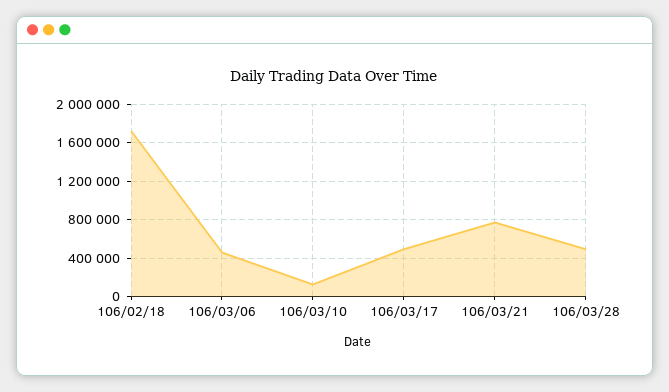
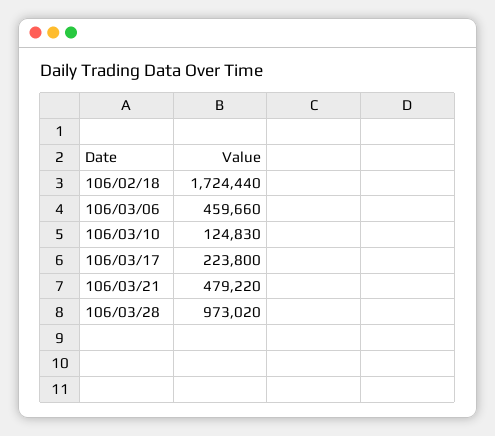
  {
    "106/02/18": 1724440,
    "106/03/06": 459660,
    "106/03/10": 124830,
-   "106/03/17": 500000,
+   "106/03/17": 223800,
-   "106/03/21": 800000,
+   "106/03/21": 479220,
-   "106/03/28": 500000
+   "106/03/28": 973020
  }

